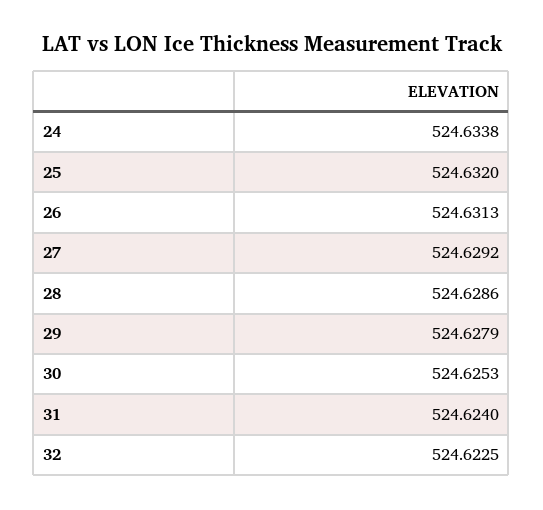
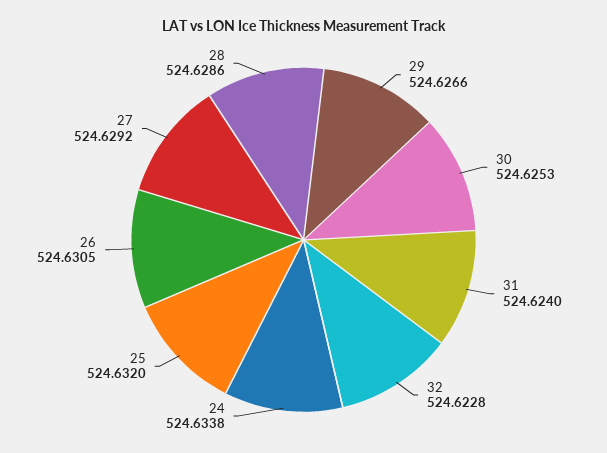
  {
    "24": 524.6338,
    "25": 524.632,
-   "26": 524.6313,
+   "26": 524.6305,
    "27": 524.6292,
    "28": 524.6286,
-   "29": 524.6279,
+   "29": 524.6266,
    "30": 524.6253,
    "31": 524.624,
-   "32": 524.6225
+   "32": 524.6228
  }

